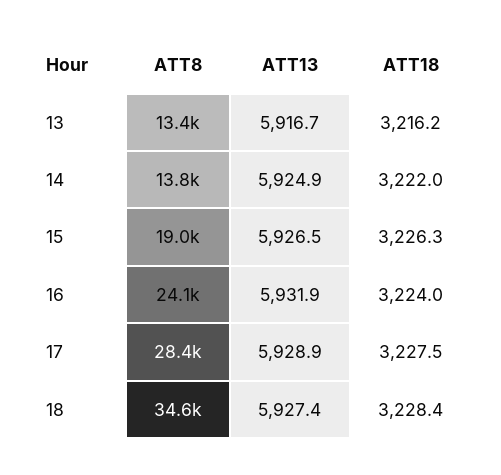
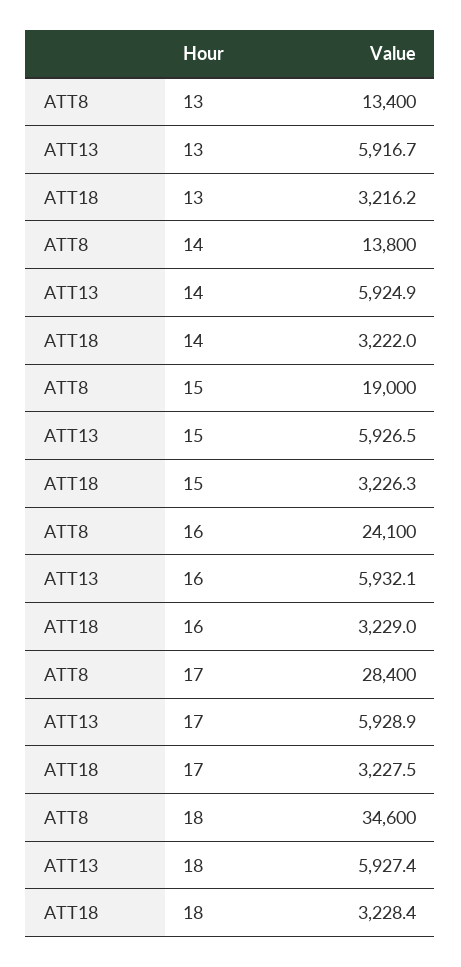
  {
    "ATT8": {
      "13": 13400,
      "14": 13800,
      "15": 19000,
      "16": 24100,
      "17": 28400,
      "18": 34600
    },
    "ATT13": {
      "13": 5916.7,
      "14": 5924.9,
      "15": 5926.5,
-     "16": 5931.9,
+     "16": 5932.1,
      "17": 5928.9,
      "18": 5927.4
    },
    "ATT18": {
      "13": 3216.2,
      "14": 3222,
      "15": 3226.3,
-     "16": 3224,
+     "16": 3229,
      "17": 3227.5,
      "18": 3228.4
    }
  }

